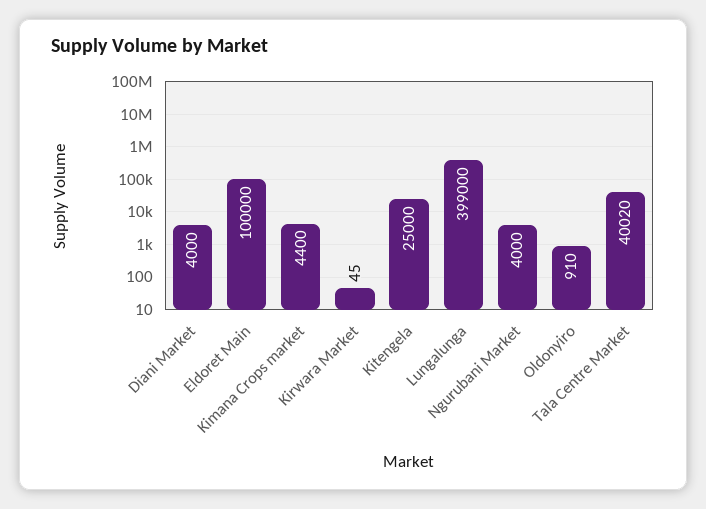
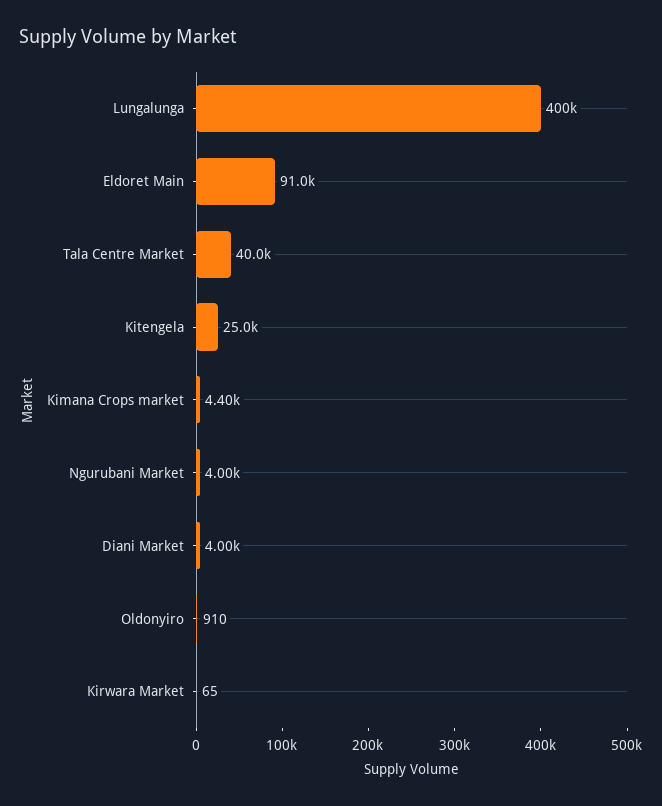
  {
    "Diani Market": 4000,
-   "Eldoret Main": 100000,
+   "Eldoret Main": 91000,
    "Kimana Crops market": 4400,
-   "Kirwara Market": 45,
+   "Kirwara Market": 65,
    "Kitengela": 25000,
-   "Lungalunga": 399000,
+   "Lungalunga": 400000,
    "Ngurubani Market": 4000,
    "Oldonyiro": 910,
-   "Tala Centre Market": 40020
+   "Tala Centre Market": 40000
  }

